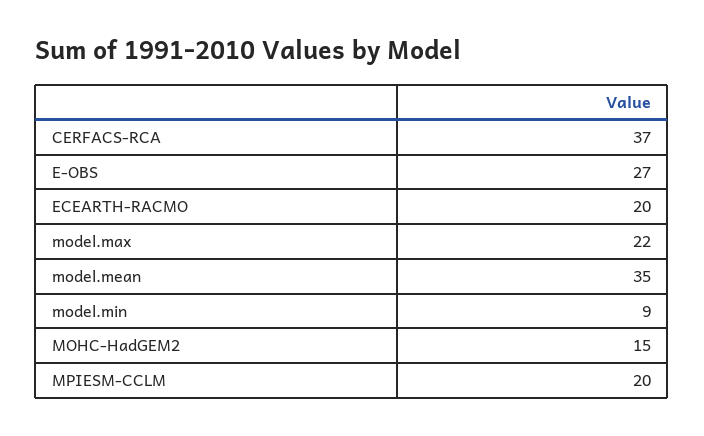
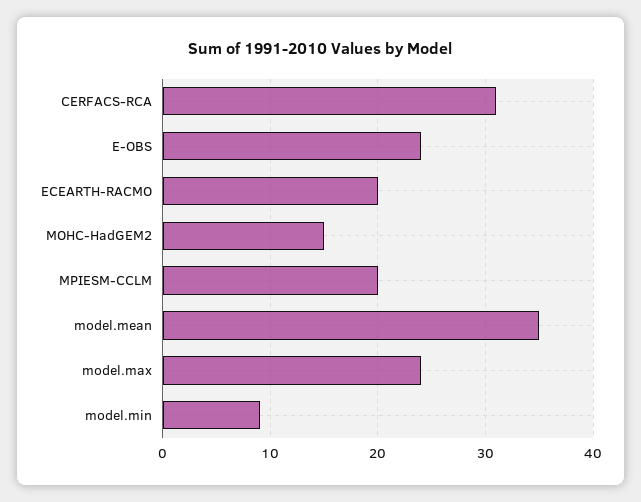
  {
-   "CERFACS-RCA": 37,
+   "CERFACS-RCA": 31,
-   "E-OBS": 27,
+   "E-OBS": 24,
    "ECEARTH-RACMO": 20,
-   "model.max": 22,
+   "model.max": 24,
    "model.mean": 35,
    "model.min": 9,
    "MOHC-HadGEM2": 15,
    "MPIESM-CCLM": 20
  }

